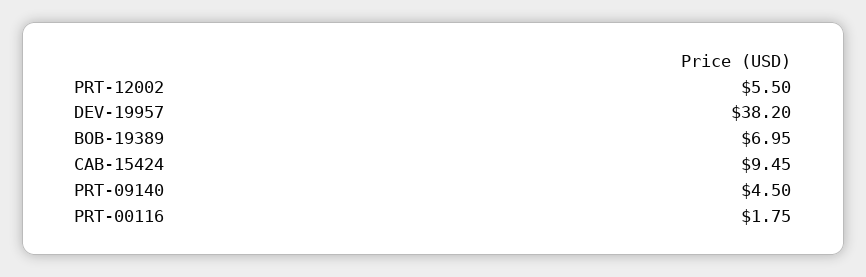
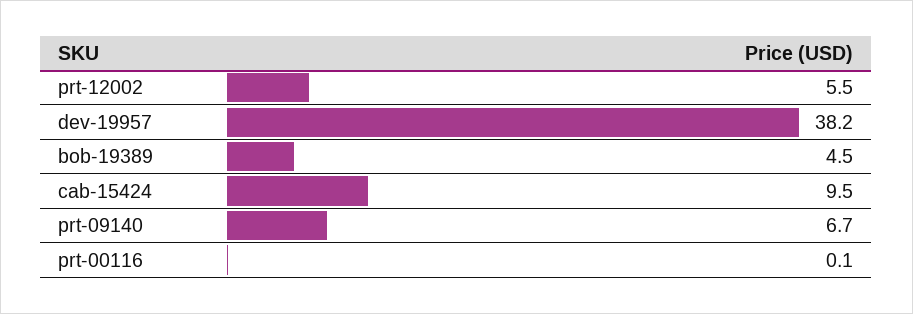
  {
    "PRT-12002": 5.5,
    "DEV-19957": 38.2,
-   "BOB-19389": 6.95,
+   "BOB-19389": 4.5,
    "CAB-15424": 9.45,
-   "PRT-09140": 4.5,
+   "PRT-09140": 6.7,
-   "PRT-00116": 1.75
+   "PRT-00116": 0.1
  }

